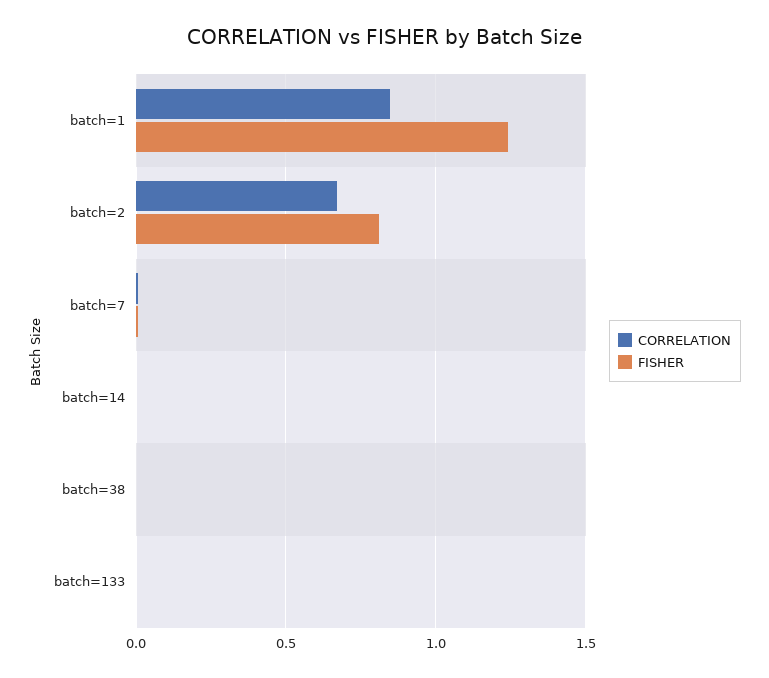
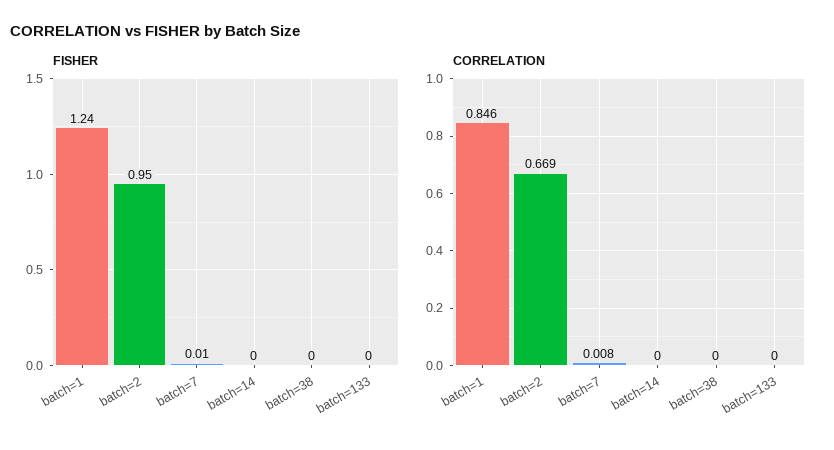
  {
    "CORRELATION": {
      "batch=1": 0.846,
      "batch=2": 0.669,
      "batch=7": 0.008,
      "batch=14": 0,
      "batch=38": 0,
      "batch=133": 0
    },
    "FISHER": {
      "batch=1": 1.24,
-     "batch=2": 0.8,
+     "batch=2": 0.95,
      "batch=7": 0.01,
      "batch=14": 0,
      "batch=38": 0,
      "batch=133": 0
    }
  }

